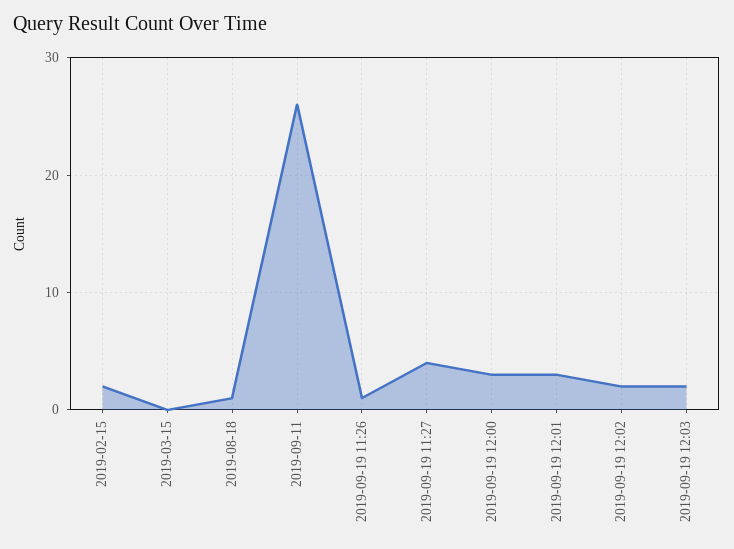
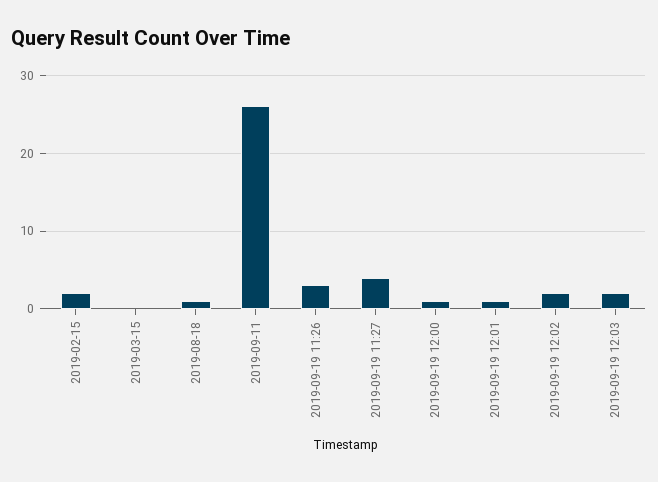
  {
    "2019-02-15": 2,
    "2019-03-15": 0,
    "2019-08-18": 1,
    "2019-09-11": 26,
-   "2019-09-19 11:26": 1,
+   "2019-09-19 11:26": 3,
    "2019-09-19 11:27": 4,
-   "2019-09-19 12:00": 3,
+   "2019-09-19 12:00": 1,
-   "2019-09-19 12:01": 3,
+   "2019-09-19 12:01": 1,
    "2019-09-19 12:02": 2,
    "2019-09-19 12:03": 2
  }

